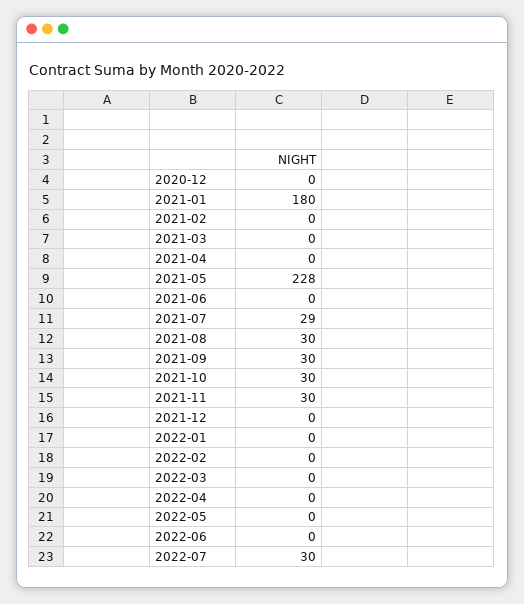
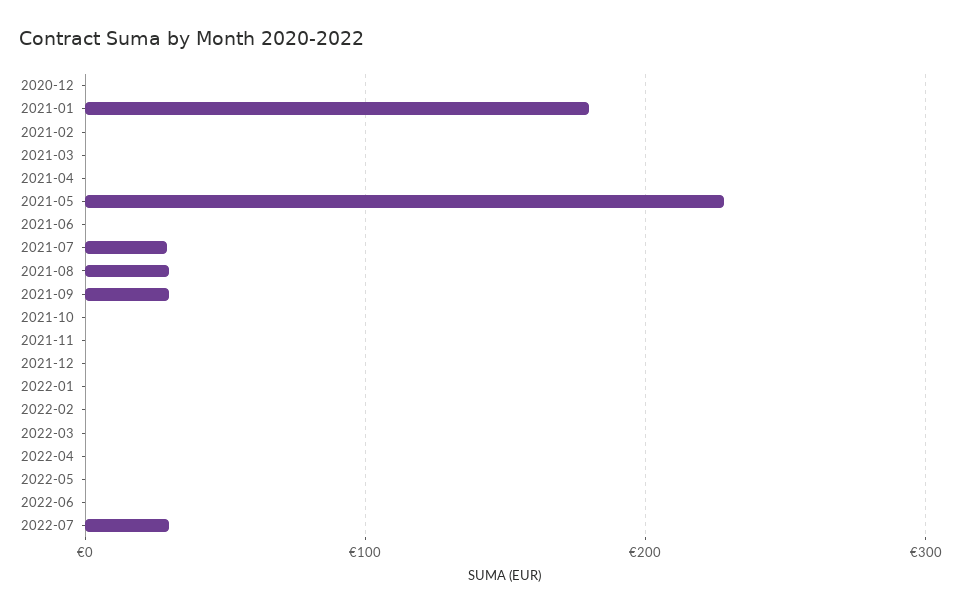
  {
    "2020-12": 0,
    "2021-01": 180,
    "2021-02": 0,
    "2021-03": 0,
    "2021-04": 0,
    "2021-05": 228,
    "2021-06": 0,
    "2021-07": 29,
    "2021-08": 30,
    "2021-09": 30,
-   "2021-10": 30,
+   "2021-10": 0,
-   "2021-11": 30,
+   "2021-11": 0,
    "2021-12": 0,
    "2022-01": 0,
    "2022-02": 0,
    "2022-03": 0,
    "2022-04": 0,
    "2022-05": 0,
    "2022-06": 0,
    "2022-07": 30
  }

